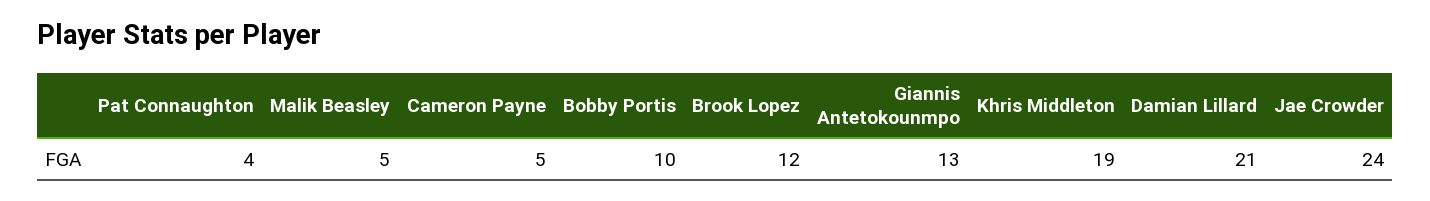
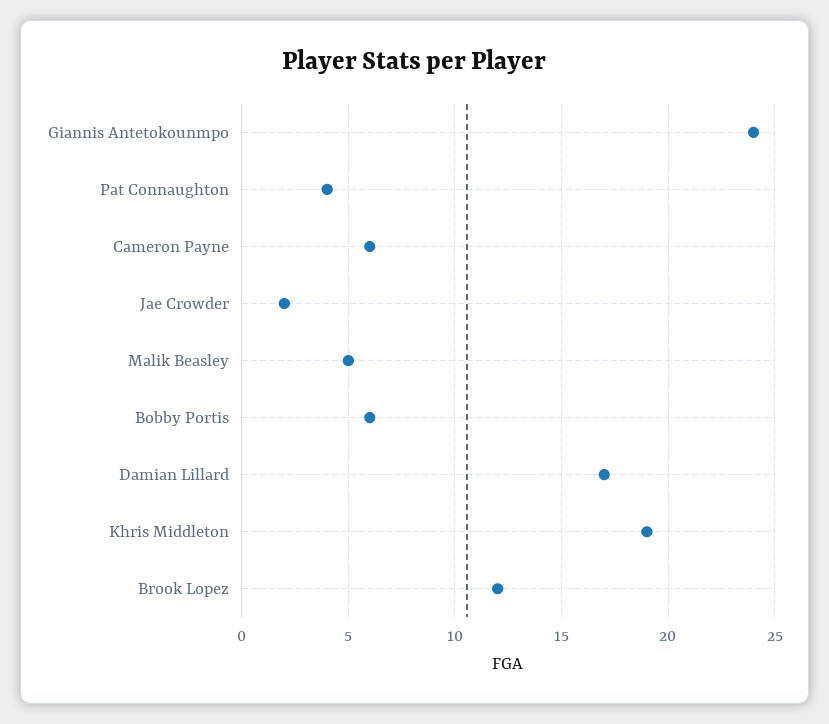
  {
    "Pat Connaughton": 4,
    "Malik Beasley": 5,
-   "Cameron Payne": 5,
+   "Cameron Payne": 6,
-   "Bobby Portis": 10,
+   "Bobby Portis": 6,
    "Brook Lopez": 12,
-   "Giannis Antetokounmpo": 13,
+   "Giannis Antetokounmpo": 24,
    "Khris Middleton": 19,
-   "Damian Lillard": 21,
+   "Damian Lillard": 17,
-   "Jae Crowder": 24
+   "Jae Crowder": 2
  }

